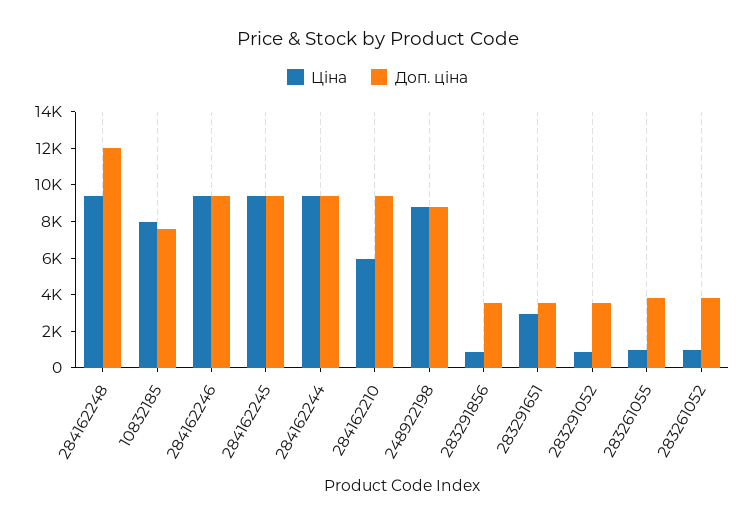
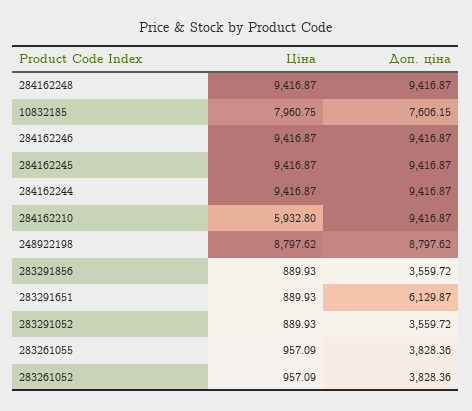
  {
    "Ціна": {
      "284162248": 9416.87,
      "10832185": 7960.75,
      "284162246": 9416.87,
      "284162245": 9416.87,
      "284162244": 9416.87,
      "284162210": 5932.8,
      "248922198": 8797.62,
      "283291856": 889.93,
-     "283291651": 3000,
+     "283291651": 889.93,
      "283291052": 889.93,
      "283261055": 957.09,
      "283261052": 957.09
    },
    "Доп. ціна": {
-     "284162248": 12000,
+     "284162248": 9416.87,
      "10832185": 7606.15,
      "284162246": 9416.87,
      "284162245": 9416.87,
      "284162244": 9416.87,
      "284162210": 9416.87,
      "248922198": 8797.62,
      "283291856": 3559.72,
-     "283291651": 3500,
+     "283291651": 6129.87,
      "283291052": 3559.72,
      "283261055": 3828.36,
      "283261052": 3828.36
    }
  }

